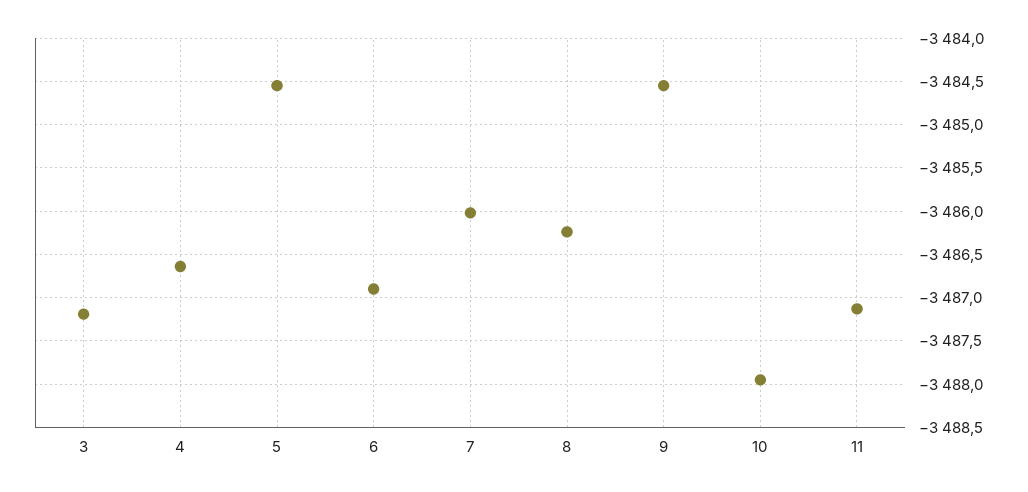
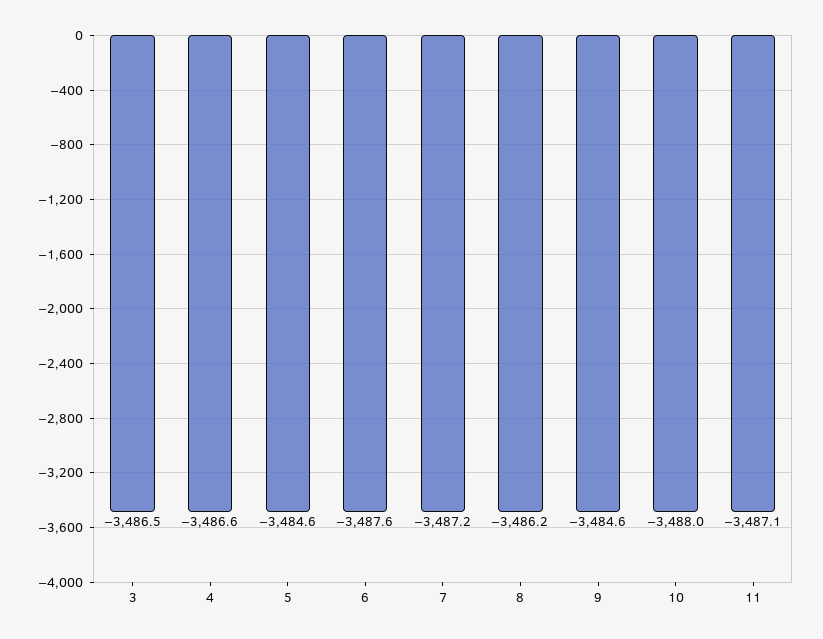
  {
-   "3": -3487.2,
+   "3": -3486.5,
    "4": -3486.6,
    "5": -3484.6,
-   "6": -3486.9,
+   "6": -3487.6,
-   "7": -3486,
+   "7": -3487.2,
    "8": -3486.2,
    "9": -3484.6,
    "10": -3488,
    "11": -3487.1
  }

